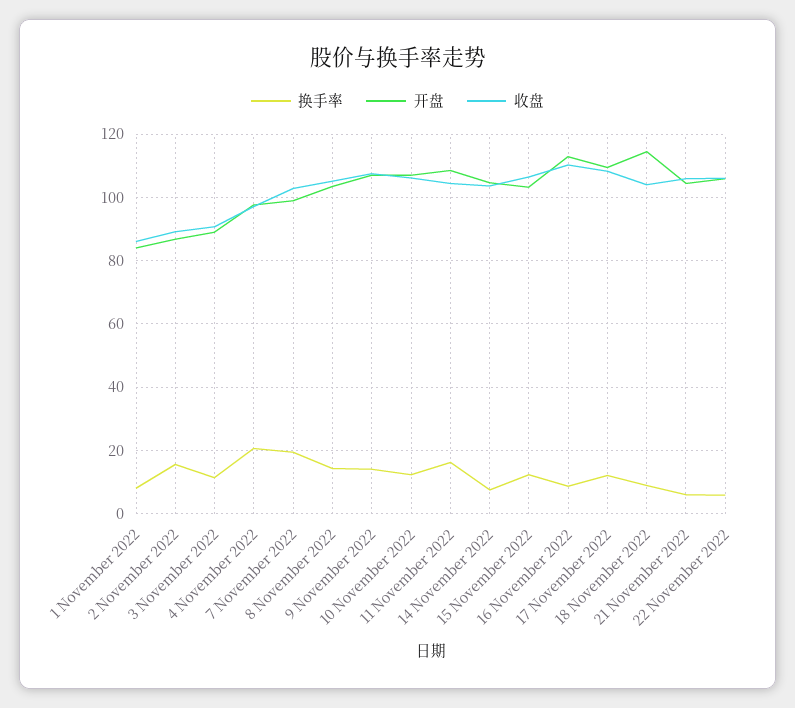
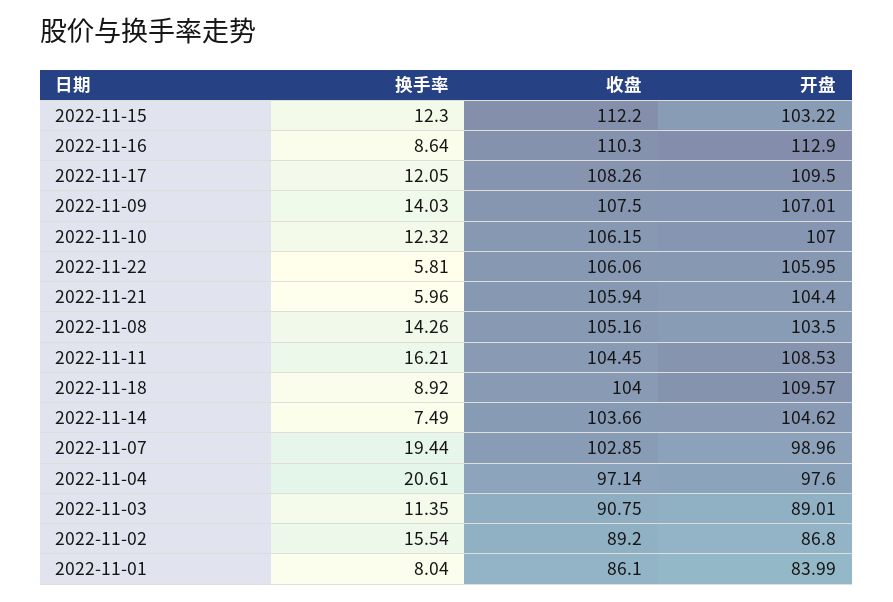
  {
    "换手率": {
      "1 November 2022": 8.04,
      "2 November 2022": 15.54,
      "3 November 2022": 11.35,
      "4 November 2022": 20.61,
      "7 November 2022": 19.44,
      "8 November 2022": 14.26,
      "9 November 2022": 14.03,
      "10 November 2022": 12.32,
      "11 November 2022": 16.21,
      "14 November 2022": 7.49,
      "15 November 2022": 12.3,
      "16 November 2022": 8.64,
      "17 November 2022": 12.05,
      "18 November 2022": 8.92,
      "21 November 2022": 5.96,
      "22 November 2022": 5.81
    },
    "开盘": {
      "1 November 2022": 83.99,
      "2 November 2022": 86.8,
      "3 November 2022": 89.01,
      "4 November 2022": 97.6,
      "7 November 2022": 98.96,
      "8 November 2022": 103.5,
      "9 November 2022": 107.01,
      "10 November 2022": 107,
      "11 November 2022": 108.53,
      "14 November 2022": 104.62,
      "15 November 2022": 103.22,
      "16 November 2022": 112.9,
      "17 November 2022": 109.5,
-     "18 November 2022": 114,
+     "18 November 2022": 109.57,
      "21 November 2022": 104.4,
      "22 November 2022": 105.95
    },
    "收盘": {
      "1 November 2022": 86.1,
      "2 November 2022": 89.2,
      "3 November 2022": 90.75,
      "4 November 2022": 97.14,
      "7 November 2022": 102.85,
      "8 November 2022": 105.16,
      "9 November 2022": 107.5,
      "10 November 2022": 106.15,
      "11 November 2022": 104.45,
      "14 November 2022": 103.66,
-     "15 November 2022": 106,
+     "15 November 2022": 112.2,
      "16 November 2022": 110.3,
      "17 November 2022": 108.26,
      "18 November 2022": 104,
      "21 November 2022": 105.94,
      "22 November 2022": 106.06
    }
  }

